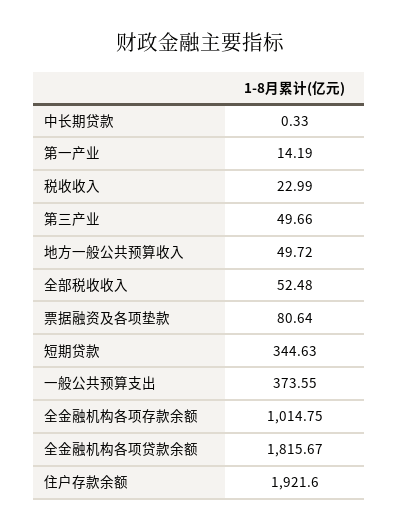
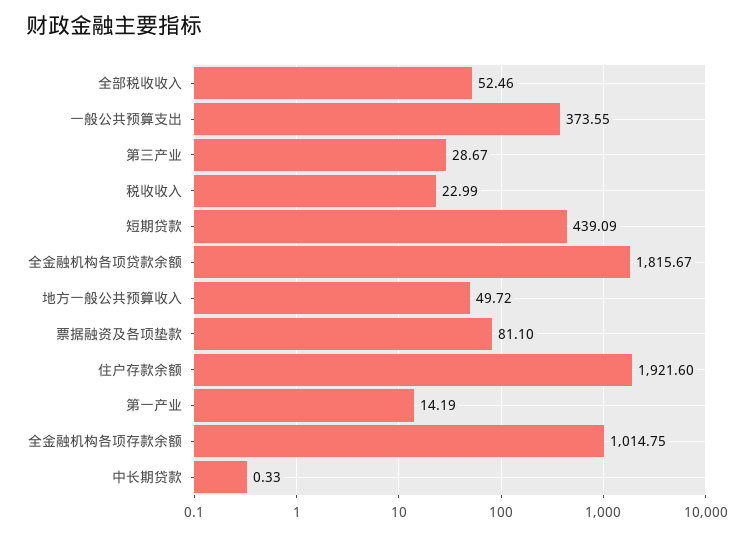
  {
    "中长期贷款": 0.33,
    "第一产业": 14.19,
    "税收收入": 22.99,
-   "第三产业": 49.66,
+   "第三产业": 28.67,
    "地方一般公共预算收入": 49.72,
-   "全部税收收入": 52.48,
+   "全部税收收入": 52.46,
-   "票据融资及各项垫款": 80.64,
+   "票据融资及各项垫款": 81.1,
-   "短期贷款": 344.63,
+   "短期贷款": 439.09,
    "一般公共预算支出": 373.55,
    "全金融机构各项存款余额": 1014.75,
    "全金融机构各项贷款余额": 1815.67,
    "住户存款余额": 1921.6
  }

